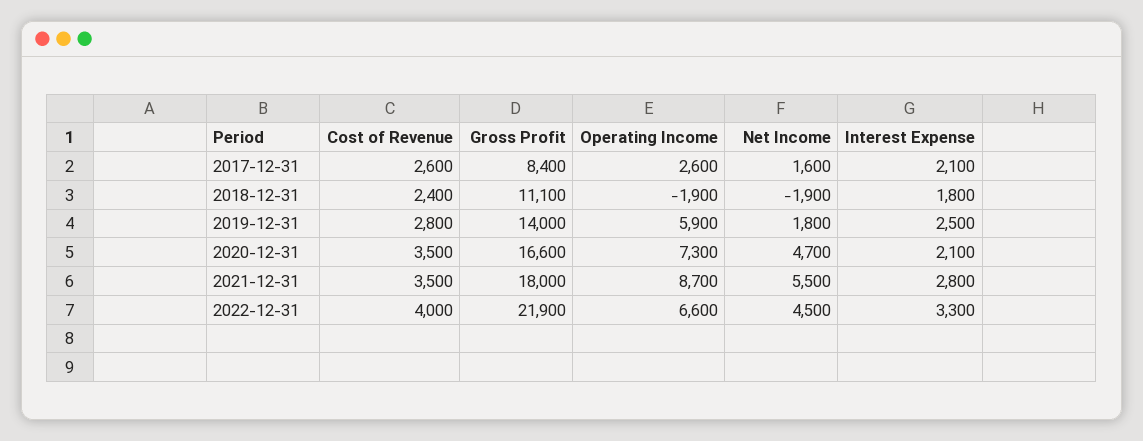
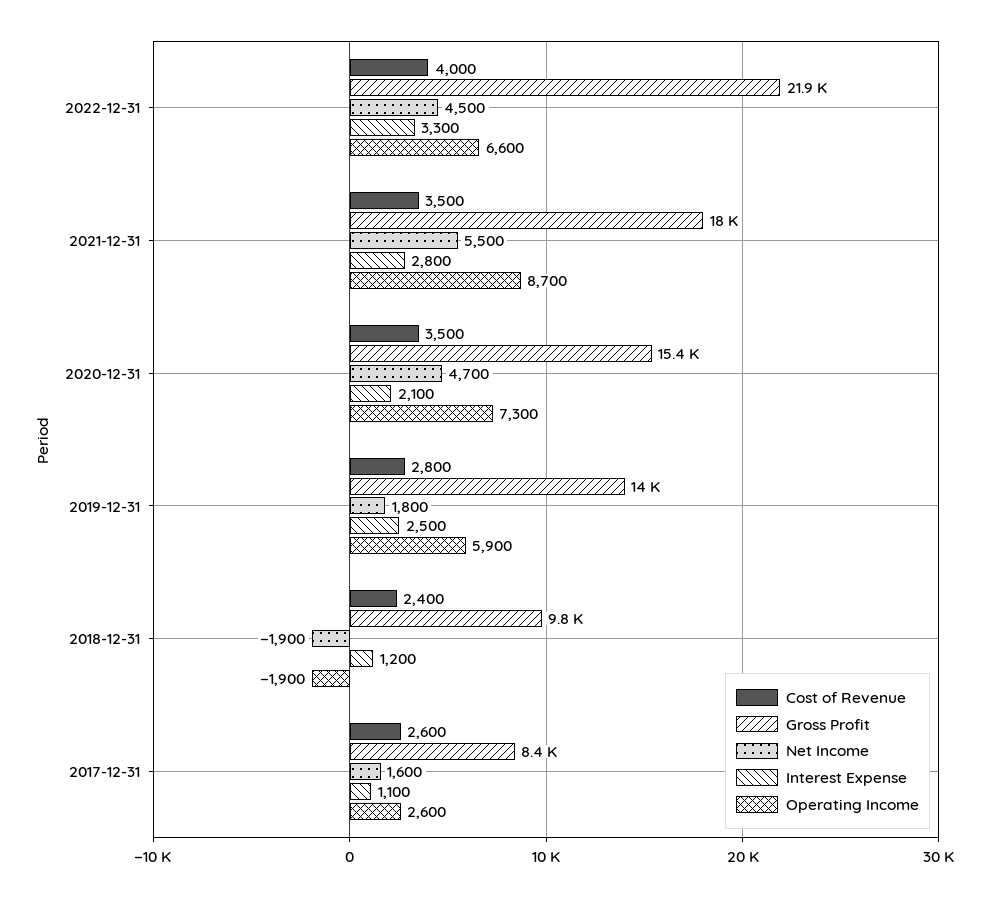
  {
    "Cost of Revenue": {
      "2017-12-31": 2600,
      "2018-12-31": 2400,
      "2019-12-31": 2800,
      "2020-12-31": 3500,
      "2021-12-31": 3500,
      "2022-12-31": 4000
    },
    "Gross Profit": {
      "2017-12-31": 8400,
-     "2018-12-31": 11100,
+     "2018-12-31": 9800,
      "2019-12-31": 14000,
-     "2020-12-31": 16600,
+     "2020-12-31": 15400,
      "2021-12-31": 18000,
      "2022-12-31": 21900
    },
    "Operating Income": {
      "2017-12-31": 2600,
      "2018-12-31": -1900,
      "2019-12-31": 5900,
      "2020-12-31": 7300,
      "2021-12-31": 8700,
      "2022-12-31": 6600
    },
    "Net Income": {
      "2017-12-31": 1600,
      "2018-12-31": -1900,
      "2019-12-31": 1800,
      "2020-12-31": 4700,
      "2021-12-31": 5500,
      "2022-12-31": 4500
    },
    "Interest Expense": {
-     "2017-12-31": 2100,
+     "2017-12-31": 1100,
-     "2018-12-31": 1800,
+     "2018-12-31": 1200,
      "2019-12-31": 2500,
      "2020-12-31": 2100,
      "2021-12-31": 2800,
      "2022-12-31": 3300
    }
  }

